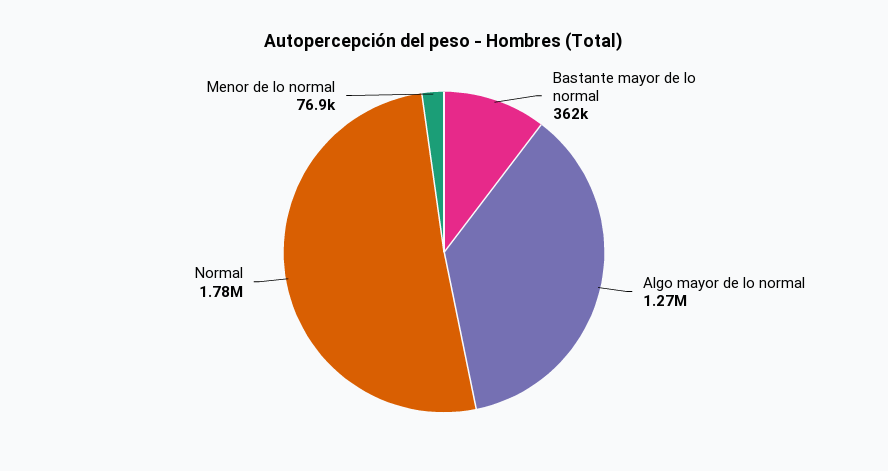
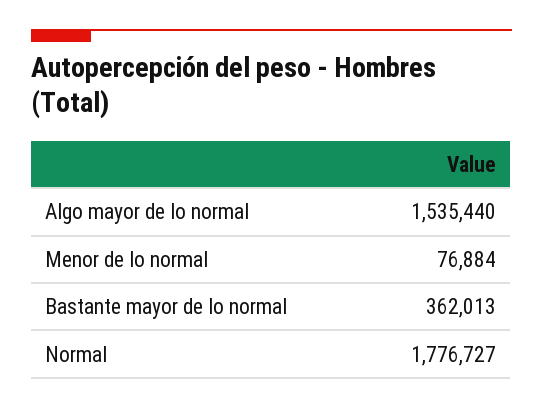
  {
    "Bastante mayor de lo normal": 362013,
-   "Algo mayor de lo normal": 1270000,
+   "Algo mayor de lo normal": 1535440,
    "Normal": 1776727,
    "Menor de lo normal": 76884
  }

